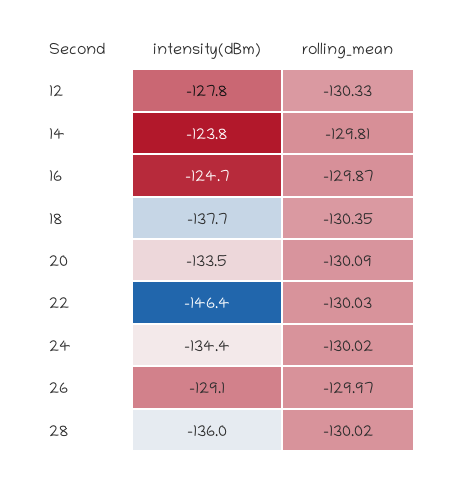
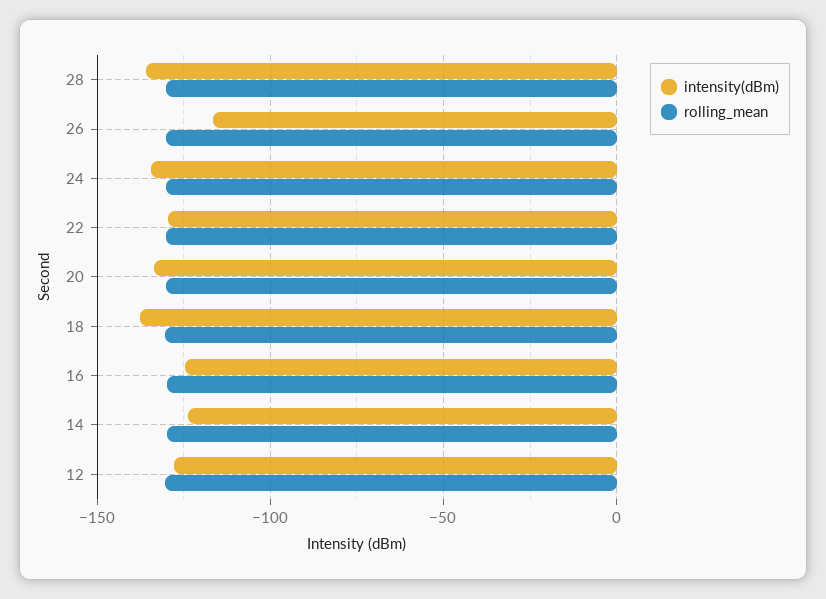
  {
    "intensity(dBm)": {
      "12": -127.8,
      "14": -123.8,
      "16": -124.7,
      "18": -137.7,
      "20": -133.5,
-     "22": -146.4,
+     "22": -130,
      "24": -134.4,
-     "26": -129.1,
+     "26": -115,
      "28": -136
    },
    "rolling_mean": {
      "12": -130.33,
      "14": -129.81,
      "16": -129.87,
      "18": -130.35,
      "20": -130.09,
      "22": -130.03,
      "24": -130.02,
      "26": -129.97,
      "28": -130.02
    }
  }

